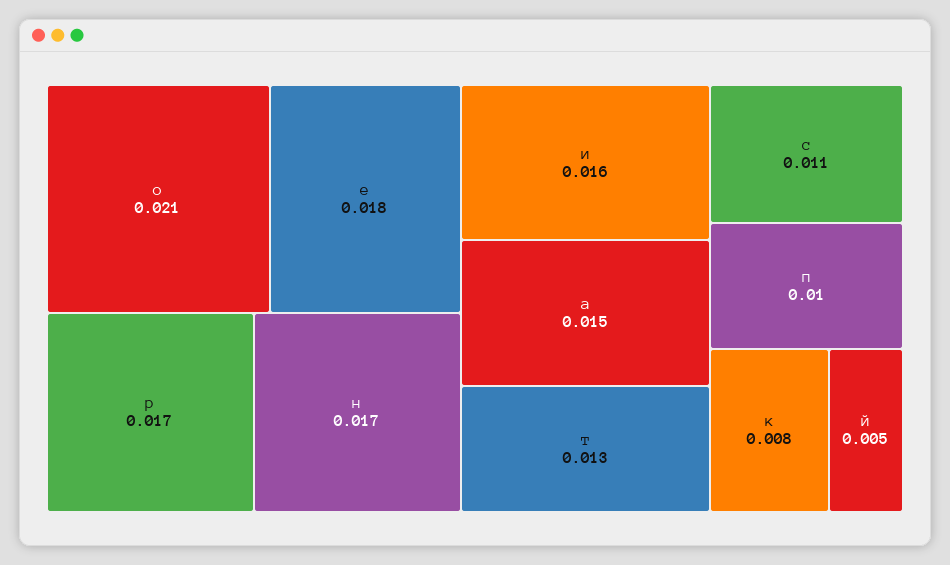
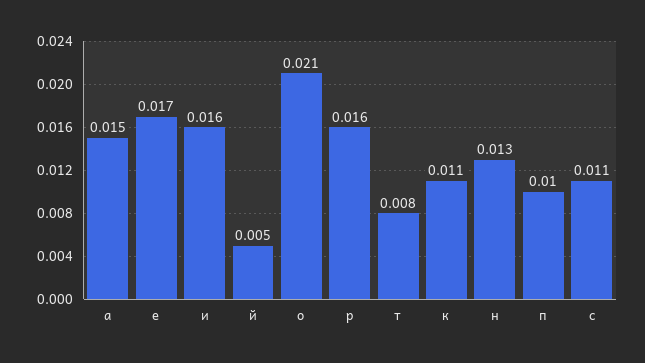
  {
    "о": 0.021,
-   "е": 0.018,
+   "е": 0.017,
-   "р": 0.017,
+   "р": 0.016,
-   "н": 0.017,
+   "н": 0.013,
    "и": 0.016,
    "а": 0.015,
-   "т": 0.013,
+   "т": 0.008,
    "с": 0.011,
    "п": 0.01,
-   "к": 0.008,
+   "к": 0.011,
    "й": 0.005
  }

